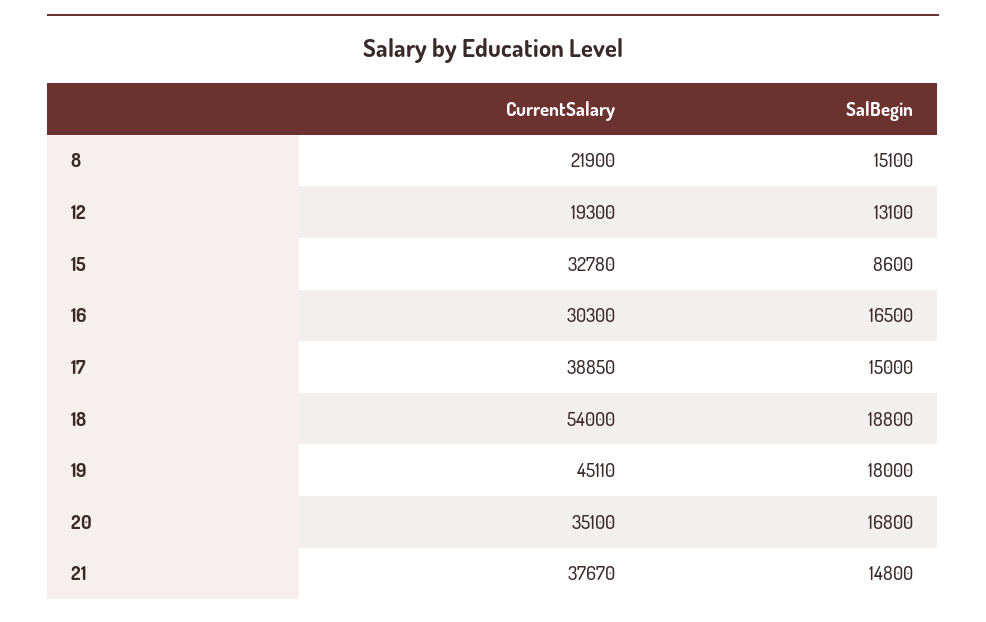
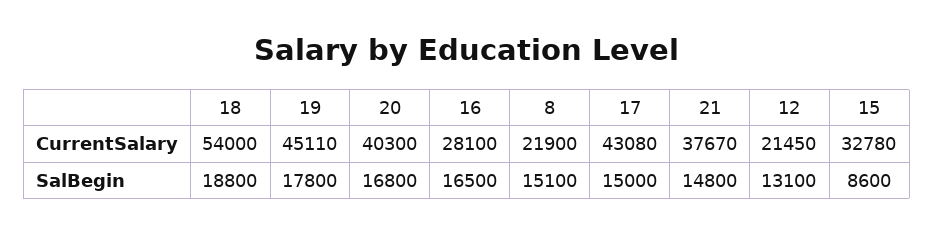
  {
    "CurrentSalary": {
      "8": 21900,
-     "12": 19300,
+     "12": 21450,
      "15": 32780,
-     "16": 30300,
+     "16": 28100,
-     "17": 38850,
+     "17": 43080,
      "18": 54000,
      "19": 45110,
-     "20": 35100,
+     "20": 40300,
      "21": 37670
    },
    "SalBegin": {
      "8": 15100,
      "12": 13100,
      "15": 8600,
      "16": 16500,
      "17": 15000,
      "18": 18800,
-     "19": 18000,
+     "19": 17800,
      "20": 16800,
      "21": 14800
    }
  }

